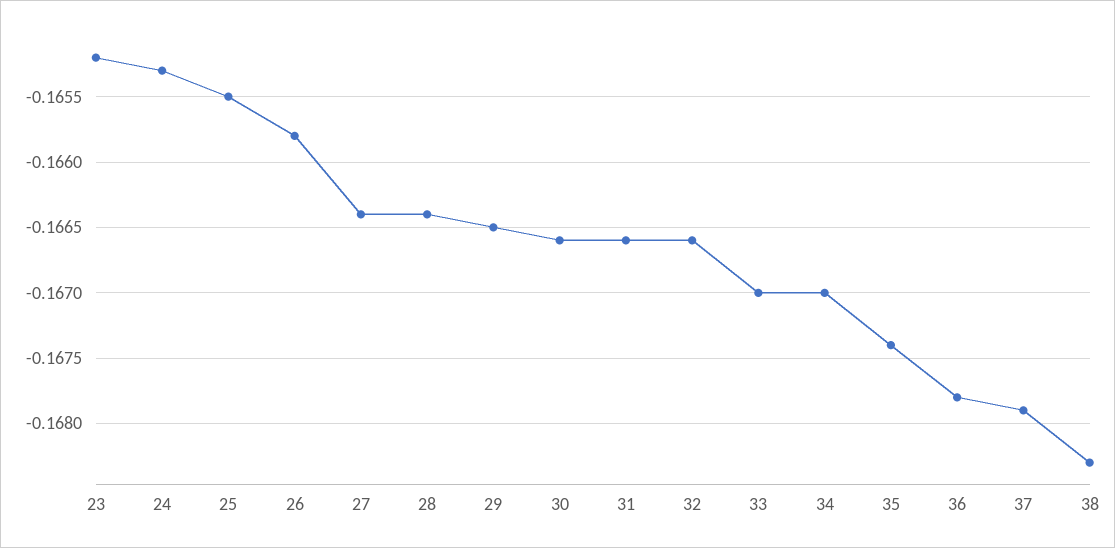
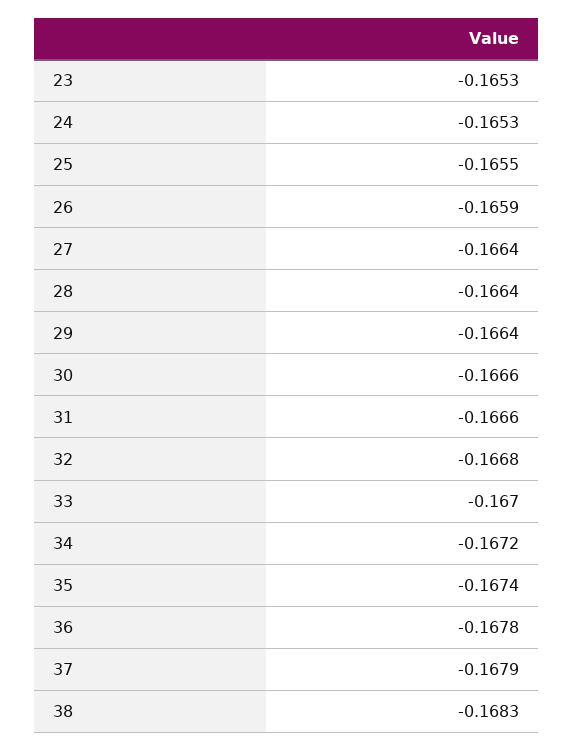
  {
-   "23": -0.1652,
+   "23": -0.1653,
    "24": -0.1653,
    "25": -0.1655,
-   "26": -0.1658,
+   "26": -0.1659,
    "27": -0.1664,
    "28": -0.1664,
-   "29": -0.1665,
+   "29": -0.1664,
    "30": -0.1666,
    "31": -0.1666,
-   "32": -0.1666,
+   "32": -0.1668,
    "33": -0.167,
-   "34": -0.167,
+   "34": -0.1672,
    "35": -0.1674,
    "36": -0.1678,
    "37": -0.1679,
    "38": -0.1683
  }

